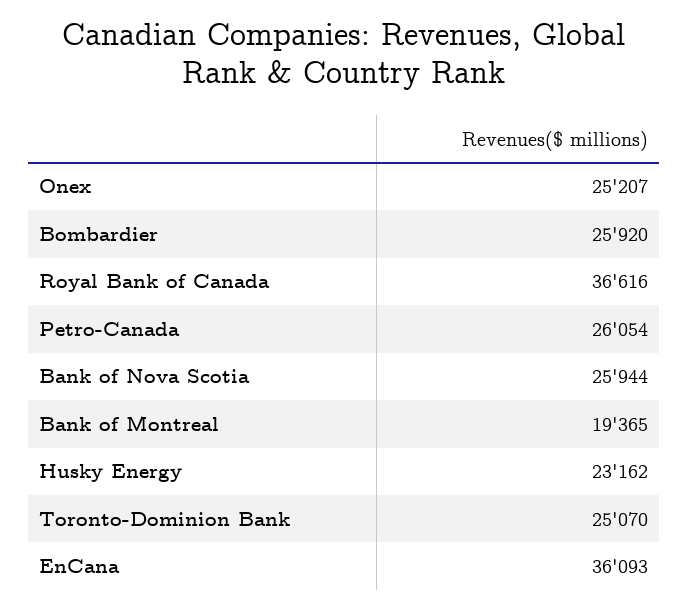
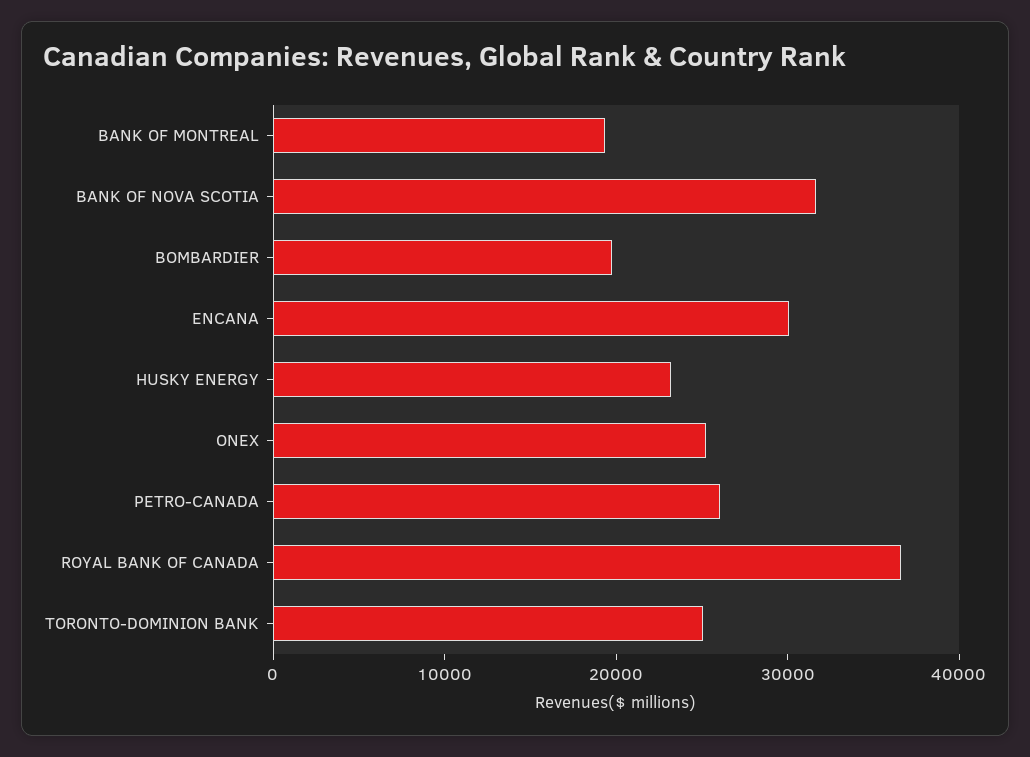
  {
    "Onex": 25207,
-   "Bombardier": 25920,
+   "Bombardier": 20000,
    "Royal Bank of Canada": 36616,
    "Petro-Canada": 26054,
-   "Bank of Nova Scotia": 25944,
+   "Bank of Nova Scotia": 32000,
    "Bank of Montreal": 19365,
    "Husky Energy": 23162,
    "Toronto-Dominion Bank": 25070,
-   "EnCana": 36093
+   "EnCana": 30000
  }

